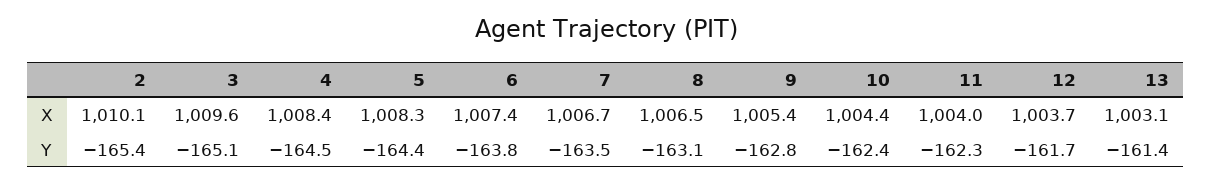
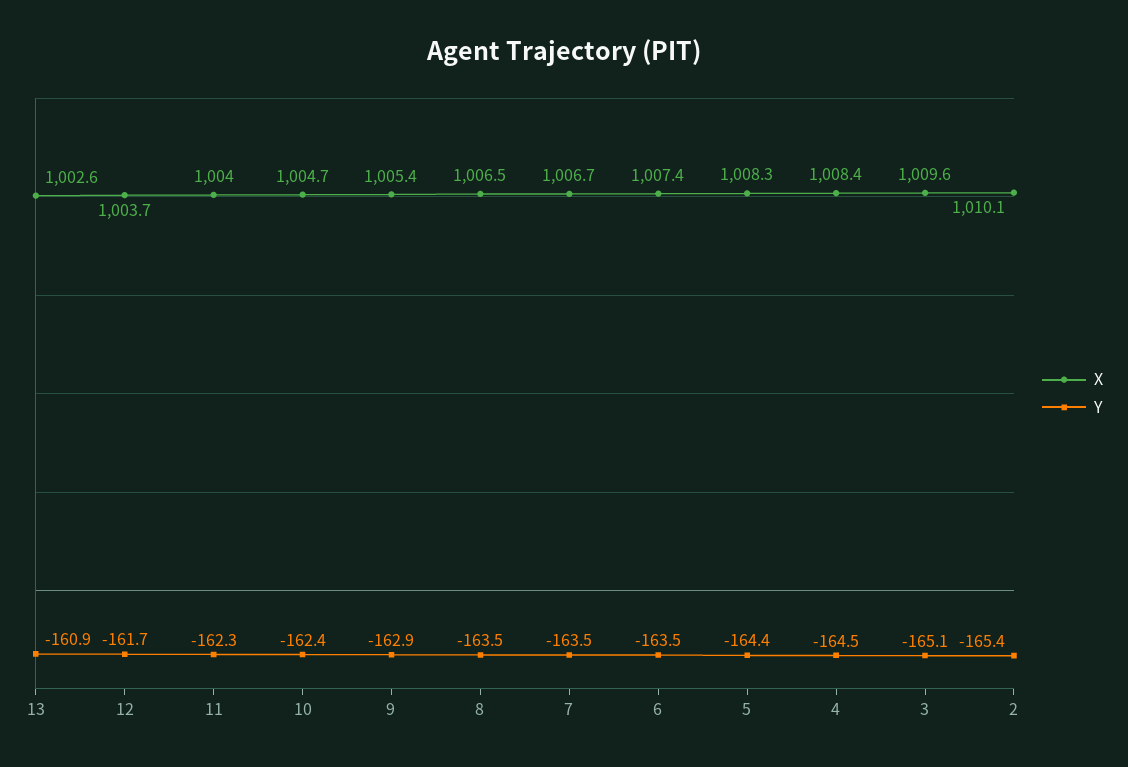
  {
    "X": {
      "2": 1010.1,
      "3": 1009.6,
      "4": 1008.4,
      "5": 1008.3,
      "6": 1007.4,
      "7": 1006.7,
      "8": 1006.5,
      "9": 1005.4,
-     "10": 1004.4,
+     "10": 1004.7,
      "11": 1004,
      "12": 1003.7,
-     "13": 1003.1
+     "13": 1002.6
    },
    "Y": {
      "2": -165.4,
      "3": -165.1,
      "4": -164.5,
      "5": -164.4,
-     "6": -163.8,
+     "6": -163.5,
      "7": -163.5,
-     "8": -163.1,
+     "8": -163.5,
-     "9": -162.8,
+     "9": -162.9,
      "10": -162.4,
      "11": -162.3,
      "12": -161.7,
-     "13": -161.4
+     "13": -160.9
    }
  }

